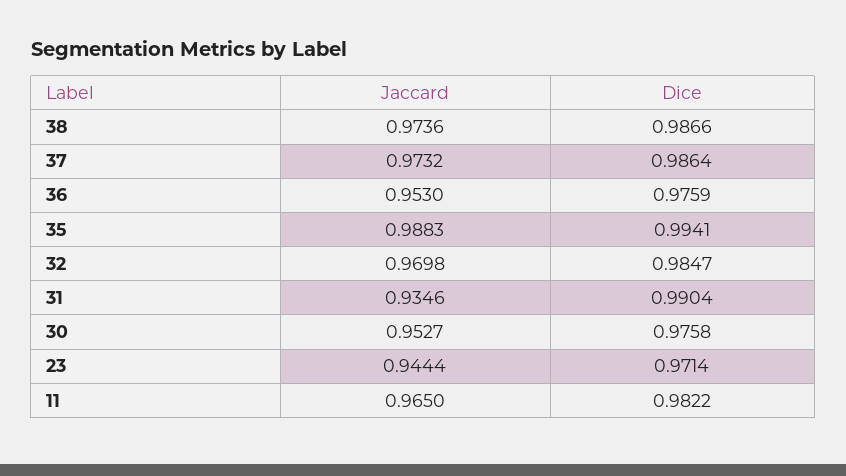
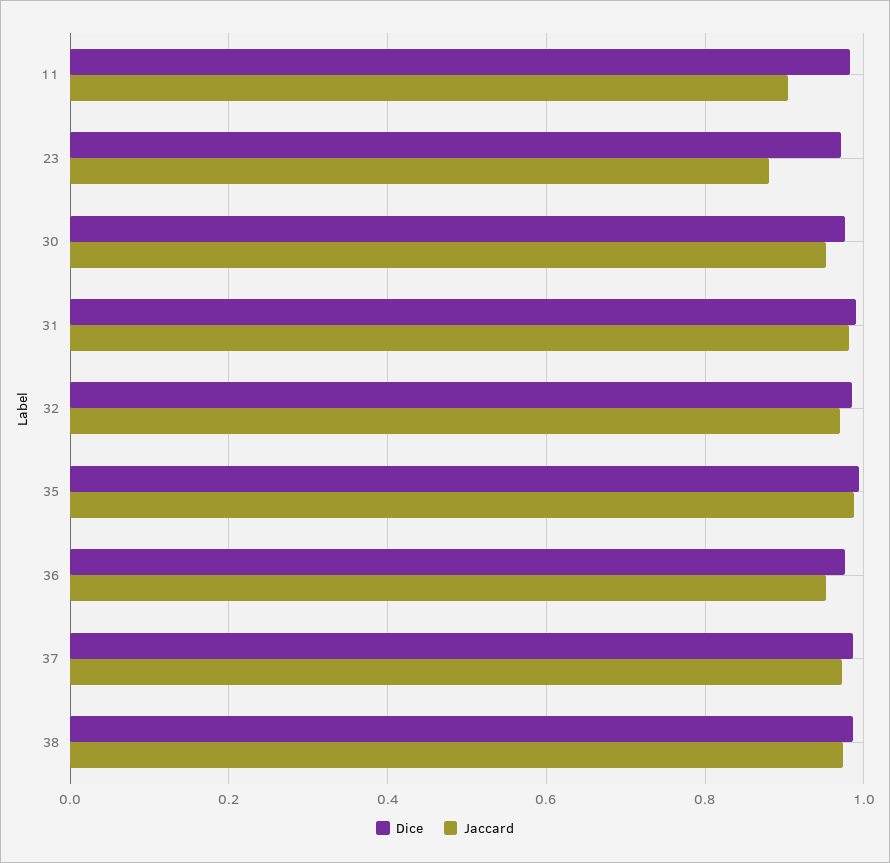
  {
    "Jaccard": {
      "38": 0.9736,
      "37": 0.9732,
      "36": 0.953,
      "35": 0.9883,
      "32": 0.9698,
-     "31": 0.9346,
+     "31": 0.98,
      "30": 0.9527,
-     "23": 0.9444,
+     "23": 0.88,
-     "11": 0.965
+     "11": 0.9
    },
    "Dice": {
      "38": 0.9866,
      "37": 0.9864,
      "36": 0.9759,
      "35": 0.9941,
      "32": 0.9847,
      "31": 0.9904,
      "30": 0.9758,
      "23": 0.9714,
      "11": 0.9822
    }
  }

